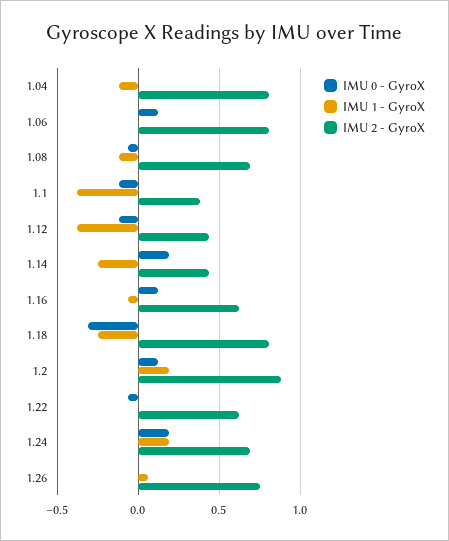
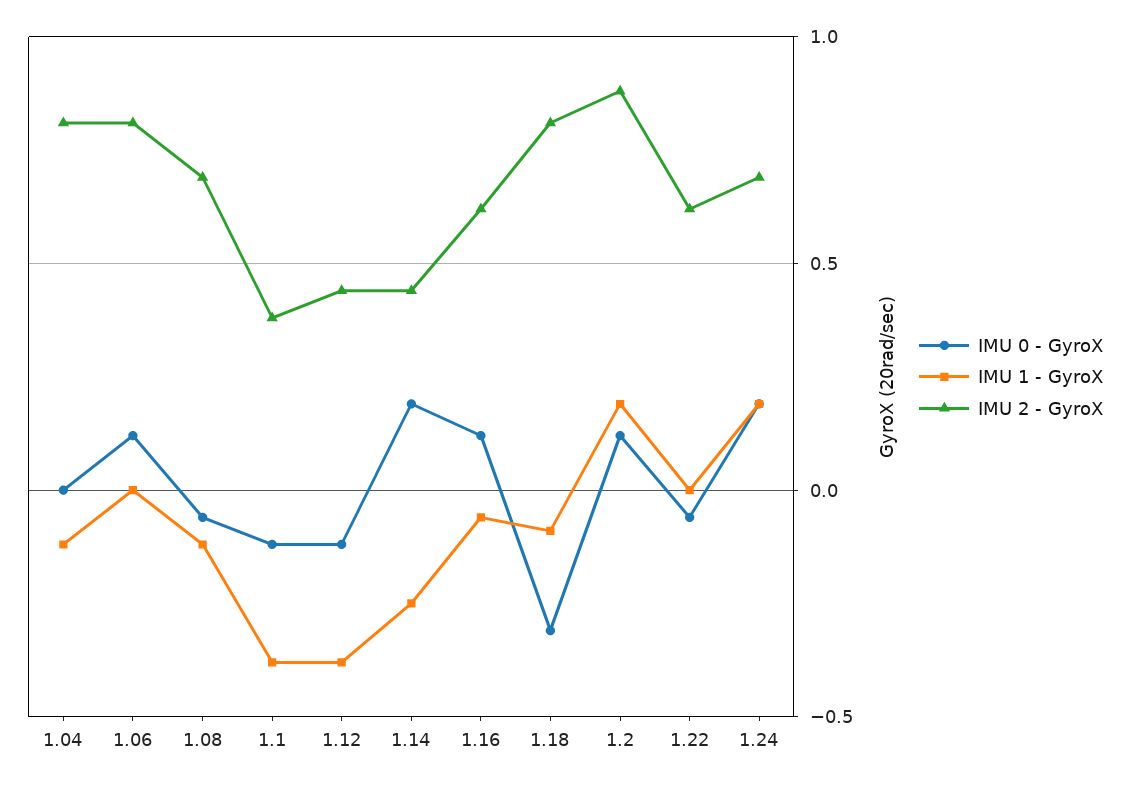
  {
    "IMU 0 - GyroX": {
      "1.04": 0,
      "1.06": 0.1,
      "1.08": -0.05,
      "1.1": -0.1,
      "1.12": -0.1,
      "1.14": 0.2,
      "1.16": 0.1,
      "1.18": -0.3,
      "1.2": 0.1,
      "1.22": -0.05,
-     "1.24": 0.2,
+     "1.24": 0.2
-     "1.26": 0
    },
    "IMU 1 - GyroX": {
      "1.04": -0.1,
      "1.06": 0,
      "1.08": -0.1,
      "1.1": -0.4,
      "1.12": -0.4,
      "1.14": -0.25,
      "1.16": -0.05,
-     "1.18": -0.25,
+     "1.18": -0.1,
      "1.2": 0.2,
      "1.22": 0,
-     "1.24": 0.2,
+     "1.24": 0.2
-     "1.26": 0.05
    },
    "IMU 2 - GyroX": {
      "1.04": 0.8,
      "1.06": 0.8,
      "1.08": 0.7,
      "1.1": 0.4,
      "1.12": 0.45,
      "1.14": 0.45,
      "1.16": 0.6,
      "1.18": 0.8,
      "1.2": 0.9,
      "1.22": 0.6,
-     "1.24": 0.7,
+     "1.24": 0.7
-     "1.26": 0.75
    }
  }

